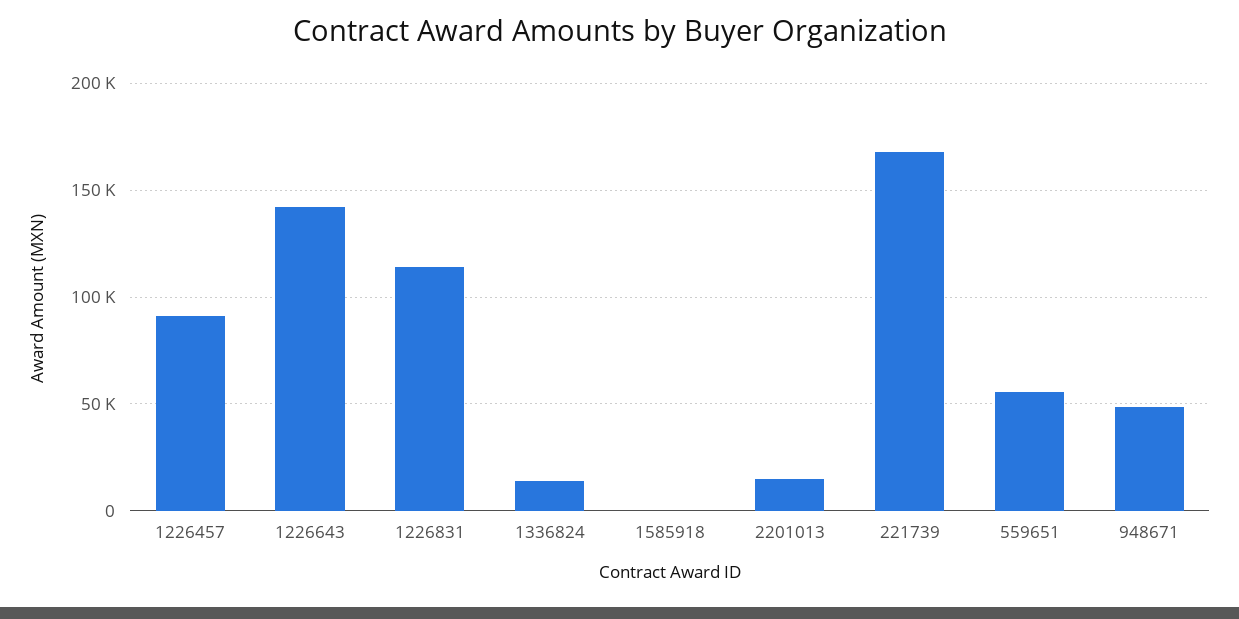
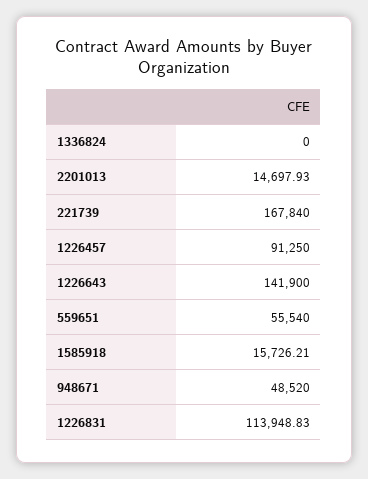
  {
    "1226457": 91250,
    "1226643": 141900,
    "1226831": 113948.83,
-   "1336824": 15000,
+   "1336824": 0,
-   "1585918": 0,
+   "1585918": 15726.21,
    "2201013": 14697.93,
    "221739": 167840,
    "559651": 55540,
    "948671": 48520
  }

